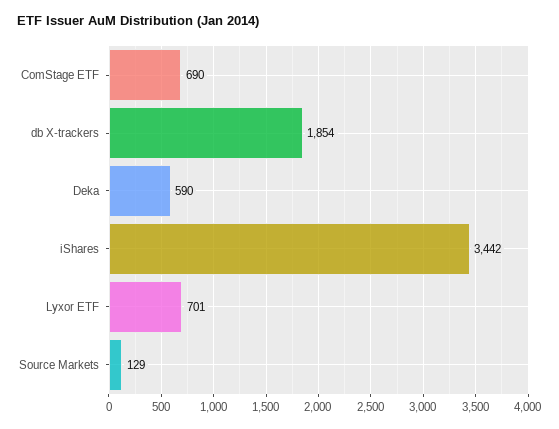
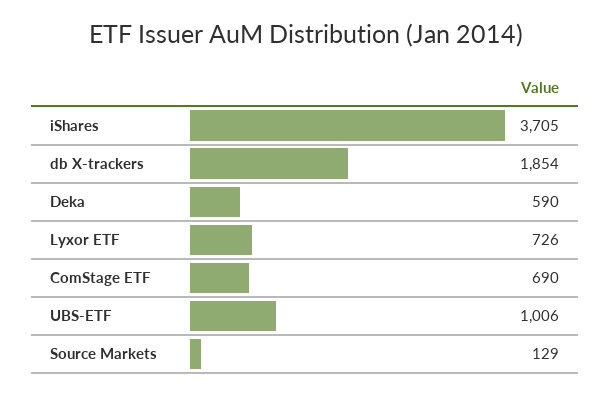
  {
    "ComStage ETF": 690,
    "db X-trackers": 1854,
    "Deka": 590,
-   "iShares": 3442,
+   "iShares": 3705,
-   "Lyxor ETF": 701,
+   "Lyxor ETF": 726,
-   "Source Markets": 129
+   "Source Markets": 129,
+   "UBS-ETF": 1006
  }

